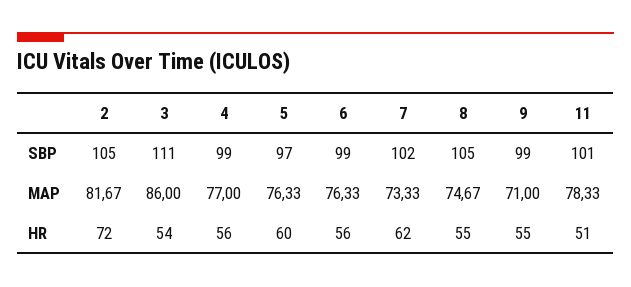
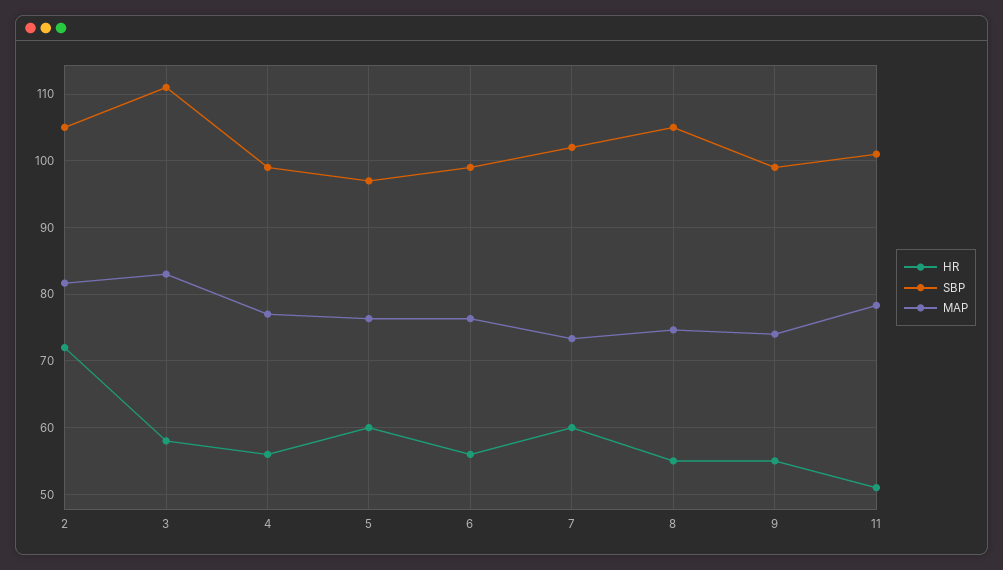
  {
    "SBP": {
      "2": 105,
      "3": 111,
      "4": 99,
      "5": 97,
      "6": 99,
      "7": 102,
      "8": 105,
      "9": 99,
      "11": 101
    },
    "MAP": {
      "2": 81.67,
-     "3": 86,
+     "3": 83,
      "4": 77,
      "5": 76.33,
      "6": 76.33,
      "7": 73.33,
      "8": 74.67,
-     "9": 71,
+     "9": 74,
      "11": 78.33
    },
    "HR": {
      "2": 72,
-     "3": 54,
+     "3": 58,
      "4": 56,
      "5": 60,
      "6": 56,
-     "7": 62,
+     "7": 60,
      "8": 55,
      "9": 55,
      "11": 51
    }
  }

